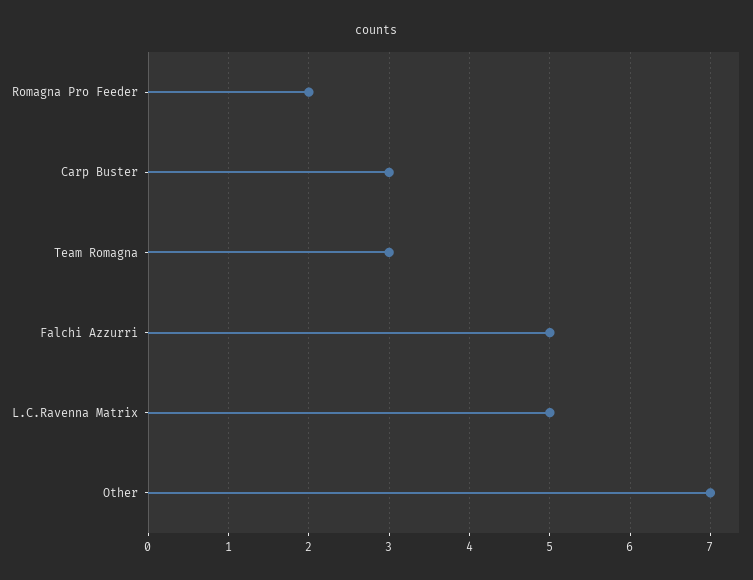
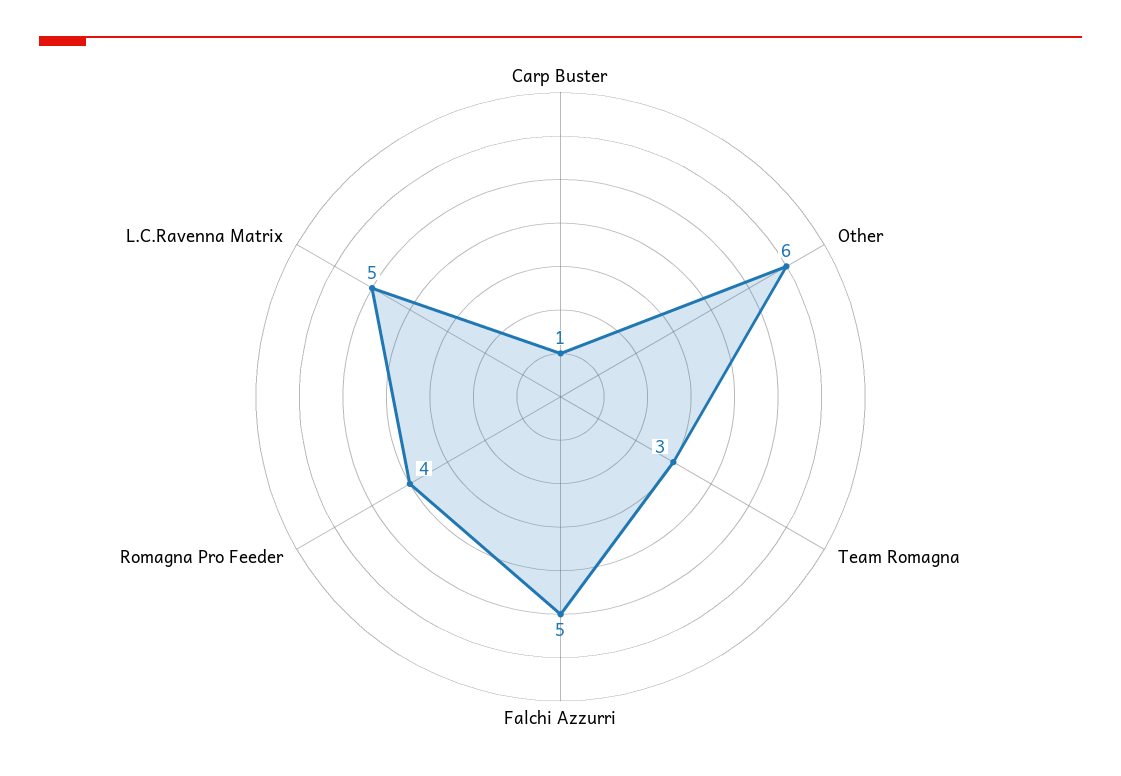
  {
-   "Romagna Pro Feeder": 2,
+   "Romagna Pro Feeder": 4,
-   "Carp Buster": 3,
+   "Carp Buster": 1,
    "Team Romagna": 3,
    "Falchi Azzurri": 5,
    "L.C.Ravenna Matrix": 5,
-   "Other": 7
+   "Other": 6
  }

